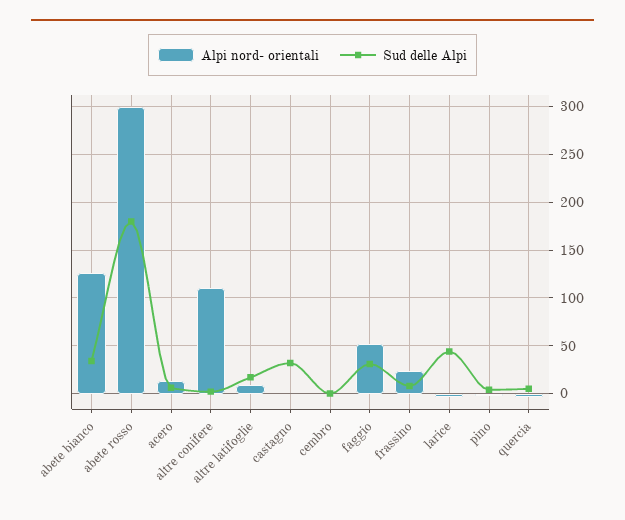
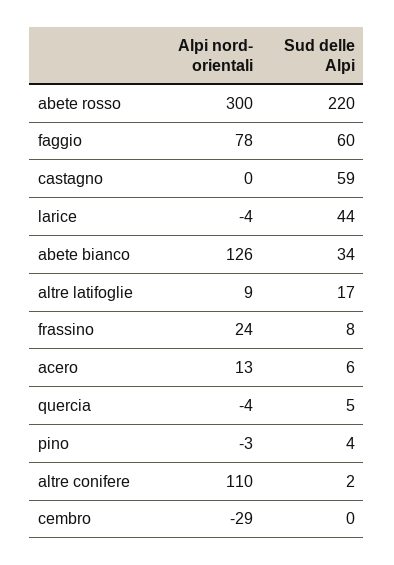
  {
    "Alpi nord- orientali": {
      "abete bianco": 126,
      "abete rosso": 300,
      "acero": 13,
      "altre conifere": 110,
      "altre latifoglie": 9,
      "castagno": 0,
-     "cembro": 0,
+     "cembro": -29,
-     "faggio": 50,
+     "faggio": 78,
      "frassino": 24,
      "larice": -4,
      "pino": -3,
      "quercia": -4
    },
    "Sud delle Alpi": {
      "abete bianco": 34,
-     "abete rosso": 180,
+     "abete rosso": 220,
      "acero": 6,
      "altre conifere": 2,
      "altre latifoglie": 17,
-     "castagno": 30,
+     "castagno": 59,
      "cembro": 0,
-     "faggio": 30,
+     "faggio": 60,
      "frassino": 8,
      "larice": 44,
      "pino": 4,
      "quercia": 5
    }
  }

